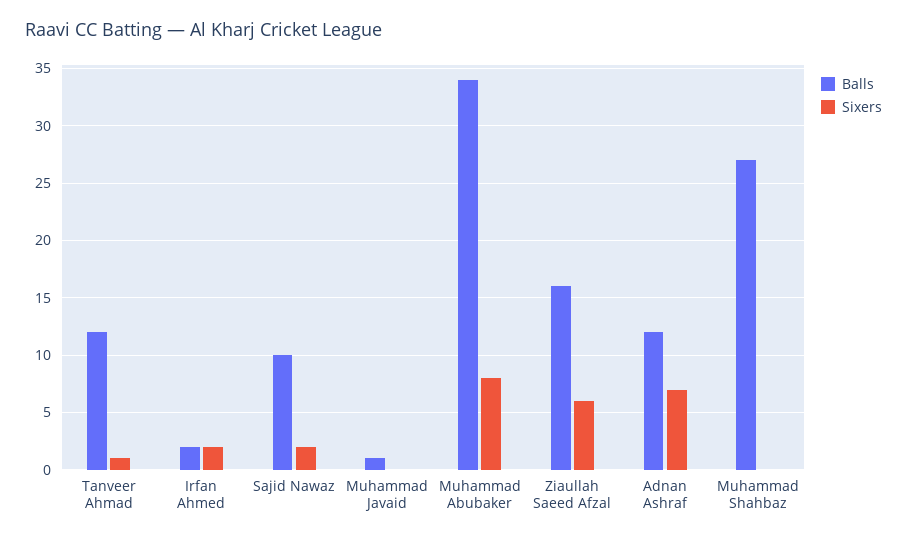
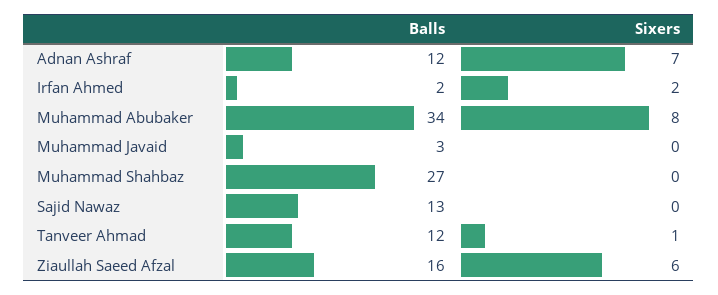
  {
    "Balls": {
      "Tanveer Ahmad": 12,
      "Irfan Ahmed": 2,
-     "Sajid Nawaz": 10,
+     "Sajid Nawaz": 13,
-     "Muhammad Javaid": 1,
+     "Muhammad Javaid": 3,
      "Muhammad Abubaker": 34,
      "Ziaullah Saeed Afzal": 16,
      "Adnan Ashraf": 12,
      "Muhammad Shahbaz": 27
    },
    "Sixers": {
      "Tanveer Ahmad": 1,
      "Irfan Ahmed": 2,
-     "Sajid Nawaz": 2,
+     "Sajid Nawaz": 0,
      "Muhammad Javaid": 0,
      "Muhammad Abubaker": 8,
      "Ziaullah Saeed Afzal": 6,
      "Adnan Ashraf": 7,
      "Muhammad Shahbaz": 0
    }
  }

